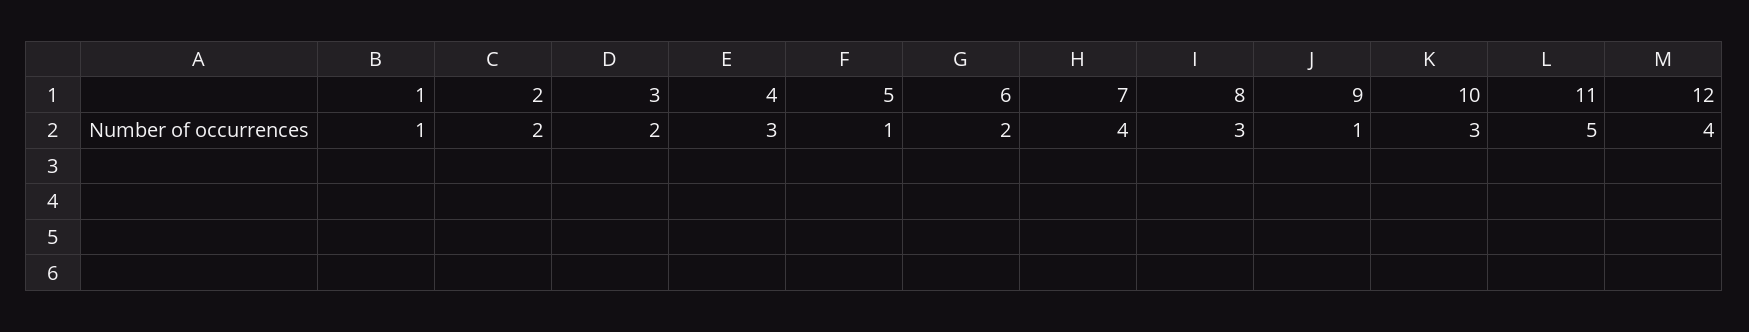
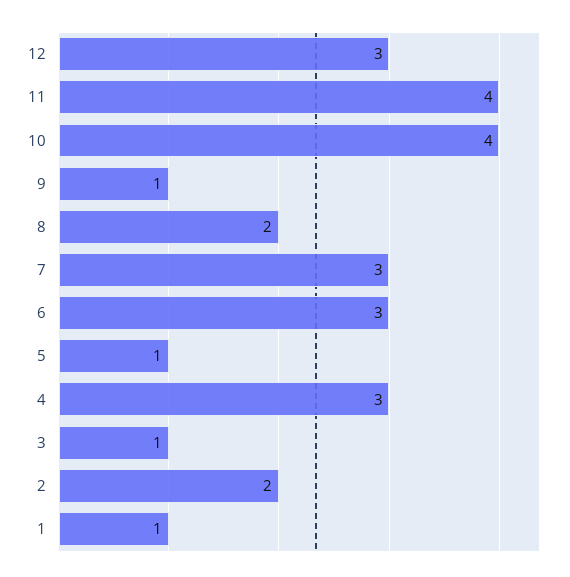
  {
    "1": 1,
    "2": 2,
-   "3": 2,
+   "3": 1,
    "4": 3,
    "5": 1,
-   "6": 2,
+   "6": 3,
-   "7": 4,
+   "7": 3,
-   "8": 3,
+   "8": 2,
    "9": 1,
-   "10": 3,
+   "10": 4,
-   "11": 5,
+   "11": 4,
-   "12": 4
+   "12": 3
  }

